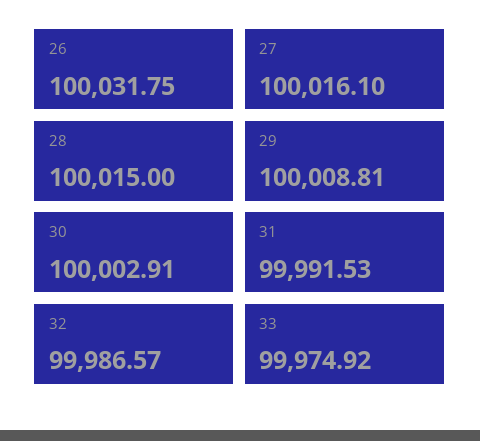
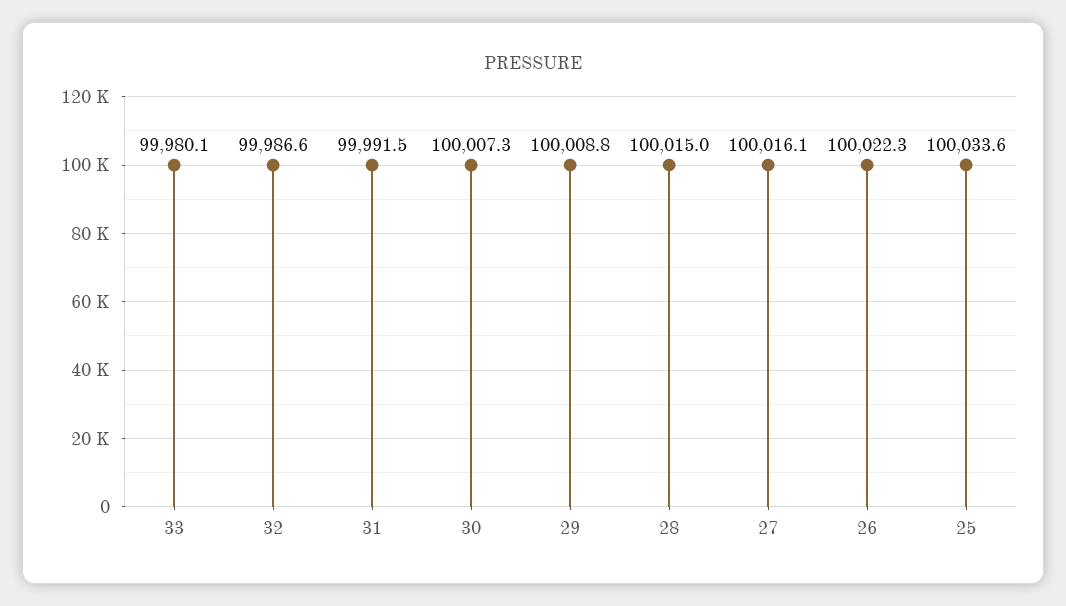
  {
-   "26": 100031.75,
+   "26": 100022.3,
    "27": 100016.1,
    "28": 100015,
    "29": 100008.81,
-   "30": 100002.91,
+   "30": 100007.3,
    "31": 99991.53,
    "32": 99986.57,
-   "33": 99974.92
+   "33": 99980.1,
+   "25": 100033.6
  }

